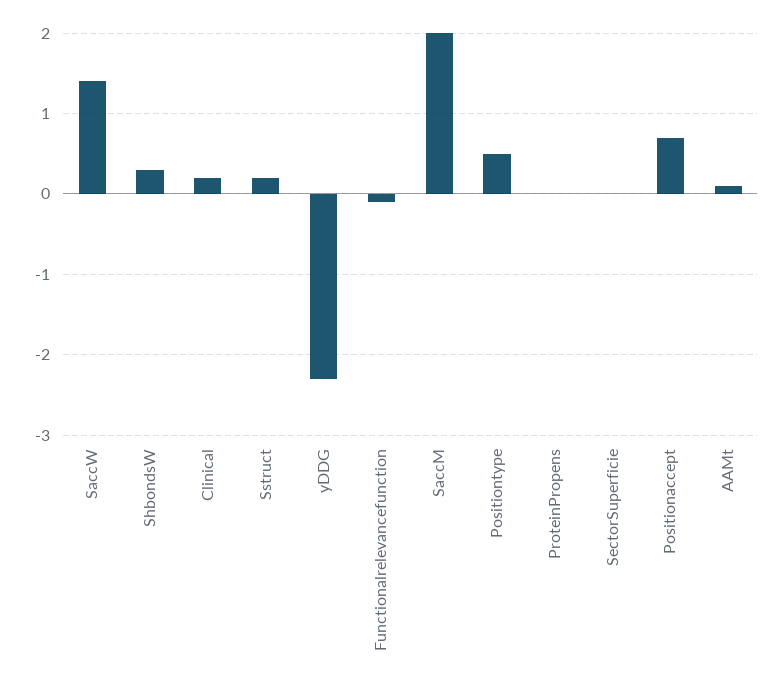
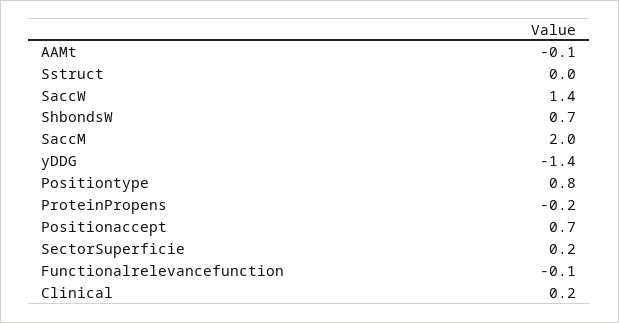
  {
    "SaccW": 1.4,
-   "ShbondsW": 0.3,
+   "ShbondsW": 0.7,
    "Clinical": 0.2,
-   "Sstruct": 0.2,
+   "Sstruct": 0,
-   "yDDG": -2.3,
+   "yDDG": -1.4,
    "Functionalrelevancefunction": -0.1,
    "SaccM": 2,
-   "Positiontype": 0.5,
+   "Positiontype": 0.8,
-   "ProteinPropens": 0,
+   "ProteinPropens": -0.2,
-   "SectorSuperficie": 0,
+   "SectorSuperficie": 0.2,
    "Positionaccept": 0.7,
-   "AAMt": 0.1
+   "AAMt": -0.1
  }

